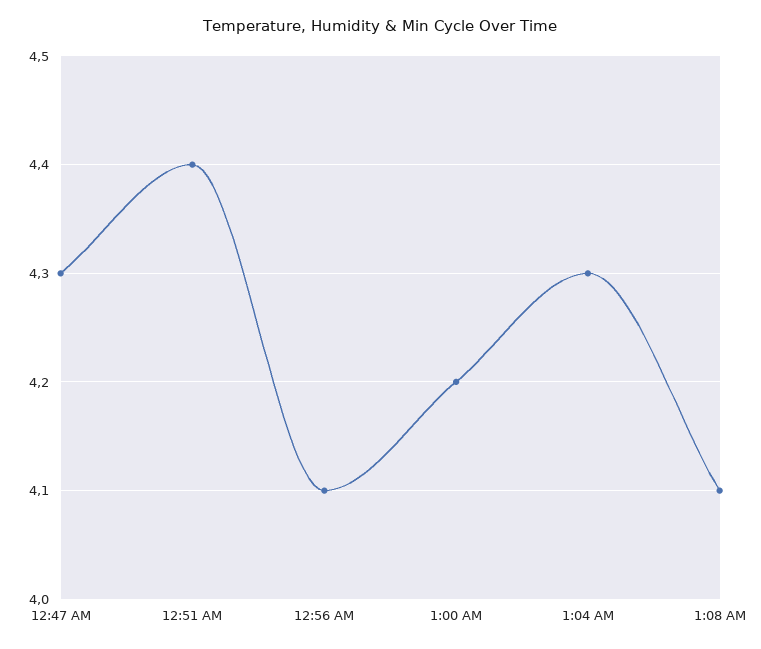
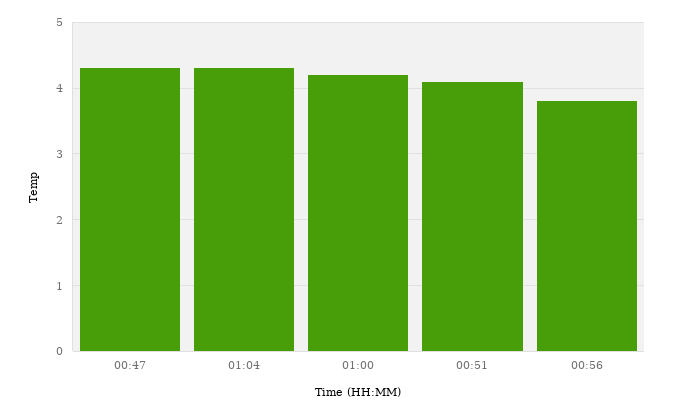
  {
    "12:47 AM": 4.3,
-   "12:51 AM": 4.4,
+   "12:51 AM": 4.1,
-   "12:56 AM": 4.1,
+   "12:56 AM": 3.8,
    "1:00 AM": 4.2,
-   "1:04 AM": 4.3,
+   "1:04 AM": 4.3
-   "1:08 AM": 4.1
  }

